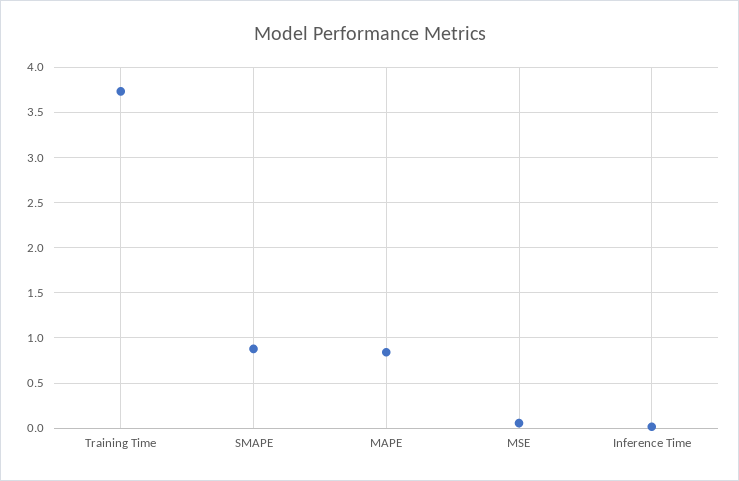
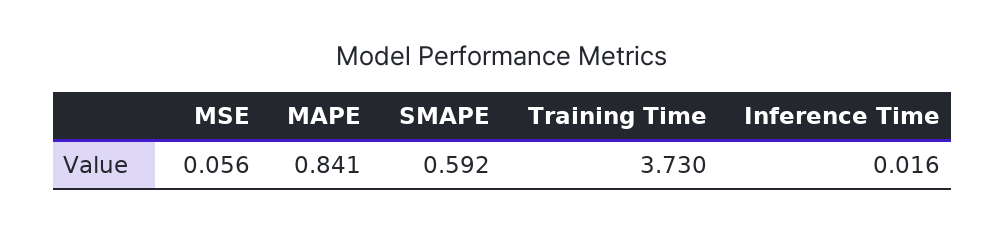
  {
    "Training Time": 3.73,
-   "SMAPE": 0.9,
+   "SMAPE": 0.592,
    "MAPE": 0.841,
    "MSE": 0.056,
    "Inference Time": 0.016
  }

